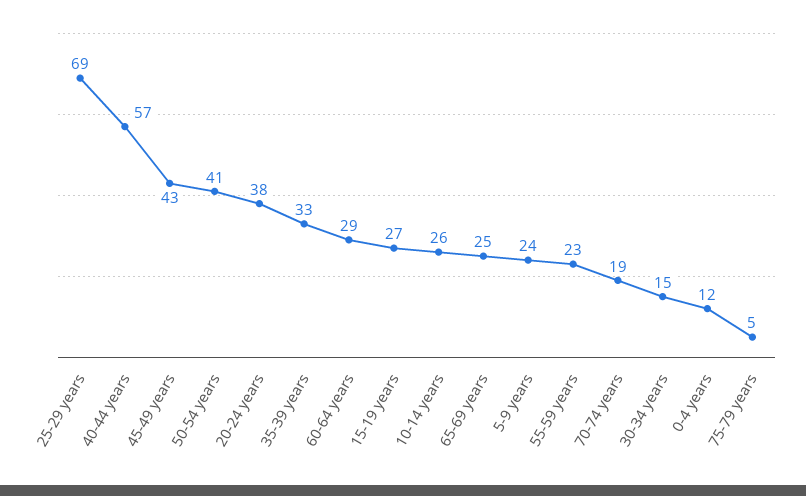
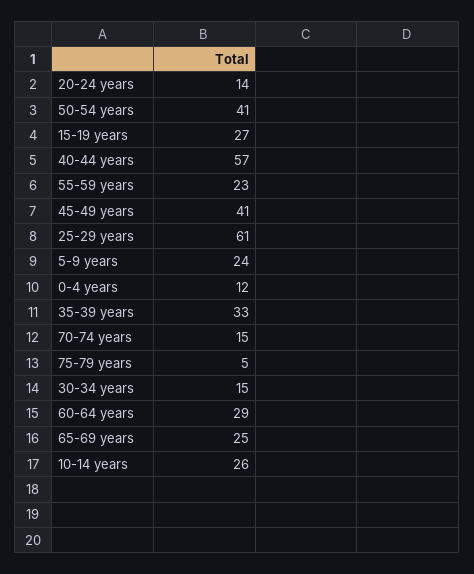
  {
-   "25-29 years": 69,
+   "25-29 years": 61,
    "40-44 years": 57,
-   "45-49 years": 43,
+   "45-49 years": 41,
    "50-54 years": 41,
-   "20-24 years": 38,
+   "20-24 years": 14,
    "35-39 years": 33,
    "60-64 years": 29,
    "15-19 years": 27,
    "10-14 years": 26,
    "65-69 years": 25,
    "5-9 years": 24,
    "55-59 years": 23,
-   "70-74 years": 19,
+   "70-74 years": 15,
    "30-34 years": 15,
    "0-4 years": 12,
    "75-79 years": 5
  }

